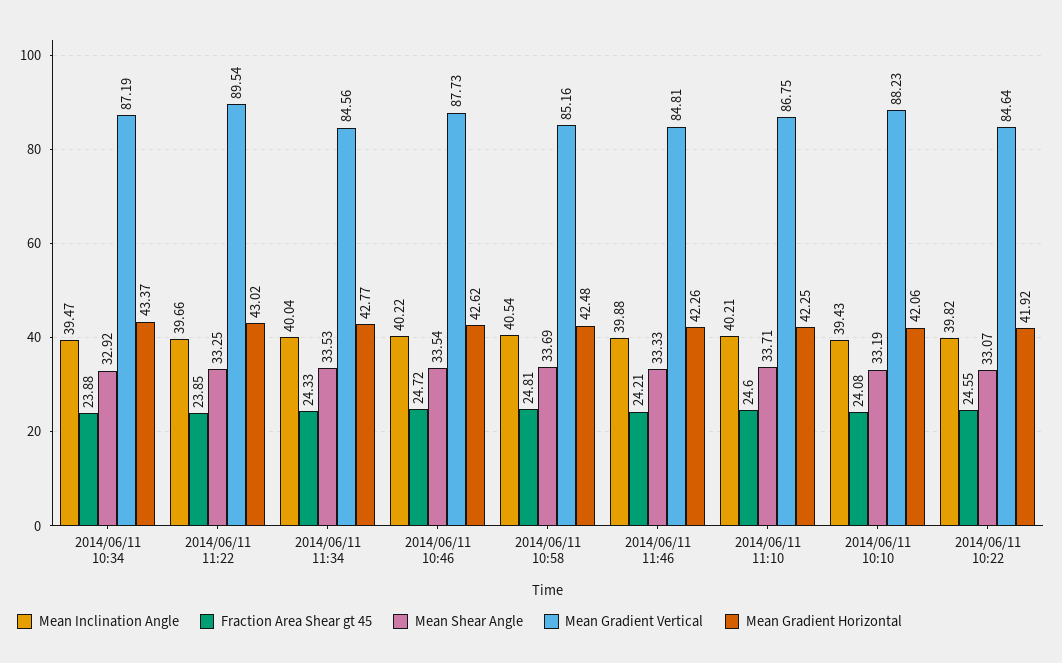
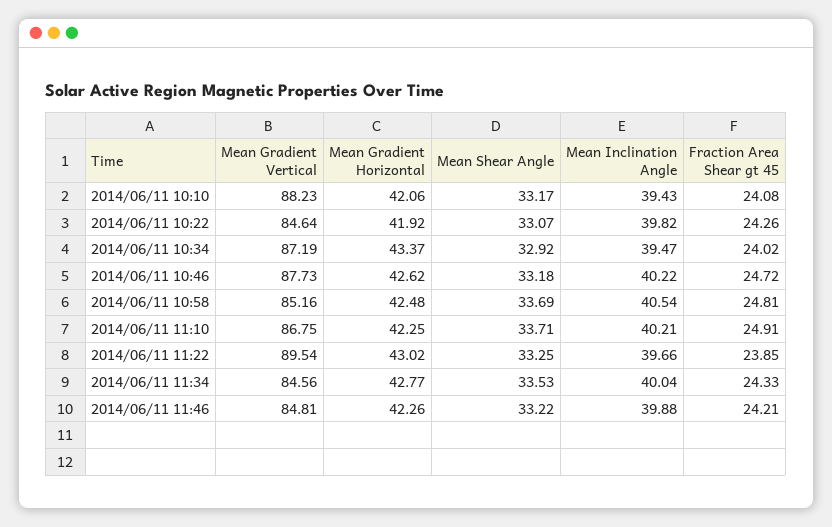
  {
    "Mean Inclination Angle": {
      "2014/06/11 10:34": 39.47,
      "2014/06/11 11:22": 39.66,
      "2014/06/11 11:34": 40.04,
      "2014/06/11 10:46": 40.22,
      "2014/06/11 10:58": 40.54,
      "2014/06/11 11:46": 39.88,
      "2014/06/11 11:10": 40.21,
      "2014/06/11 10:10": 39.43,
      "2014/06/11 10:22": 39.82
    },
    "Fraction Area Shear gt 45": {
-     "2014/06/11 10:34": 23.88,
+     "2014/06/11 10:34": 24.02,
      "2014/06/11 11:22": 23.85,
      "2014/06/11 11:34": 24.33,
      "2014/06/11 10:46": 24.72,
      "2014/06/11 10:58": 24.81,
      "2014/06/11 11:46": 24.21,
-     "2014/06/11 11:10": 24.6,
+     "2014/06/11 11:10": 24.91,
      "2014/06/11 10:10": 24.08,
-     "2014/06/11 10:22": 24.55
+     "2014/06/11 10:22": 24.26
    },
    "Mean Shear Angle": {
      "2014/06/11 10:34": 32.92,
      "2014/06/11 11:22": 33.25,
      "2014/06/11 11:34": 33.53,
-     "2014/06/11 10:46": 33.54,
+     "2014/06/11 10:46": 33.18,
      "2014/06/11 10:58": 33.69,
-     "2014/06/11 11:46": 33.33,
+     "2014/06/11 11:46": 33.22,
      "2014/06/11 11:10": 33.71,
-     "2014/06/11 10:10": 33.19,
+     "2014/06/11 10:10": 33.17,
      "2014/06/11 10:22": 33.07
    },
    "Mean Gradient Vertical": {
      "2014/06/11 10:34": 87.19,
      "2014/06/11 11:22": 89.54,
      "2014/06/11 11:34": 84.56,
      "2014/06/11 10:46": 87.73,
      "2014/06/11 10:58": 85.16,
      "2014/06/11 11:46": 84.81,
      "2014/06/11 11:10": 86.75,
      "2014/06/11 10:10": 88.23,
      "2014/06/11 10:22": 84.64
    },
    "Mean Gradient Horizontal": {
      "2014/06/11 10:34": 43.37,
      "2014/06/11 11:22": 43.02,
      "2014/06/11 11:34": 42.77,
      "2014/06/11 10:46": 42.62,
      "2014/06/11 10:58": 42.48,
      "2014/06/11 11:46": 42.26,
      "2014/06/11 11:10": 42.25,
      "2014/06/11 10:10": 42.06,
      "2014/06/11 10:22": 41.92
    }
  }

